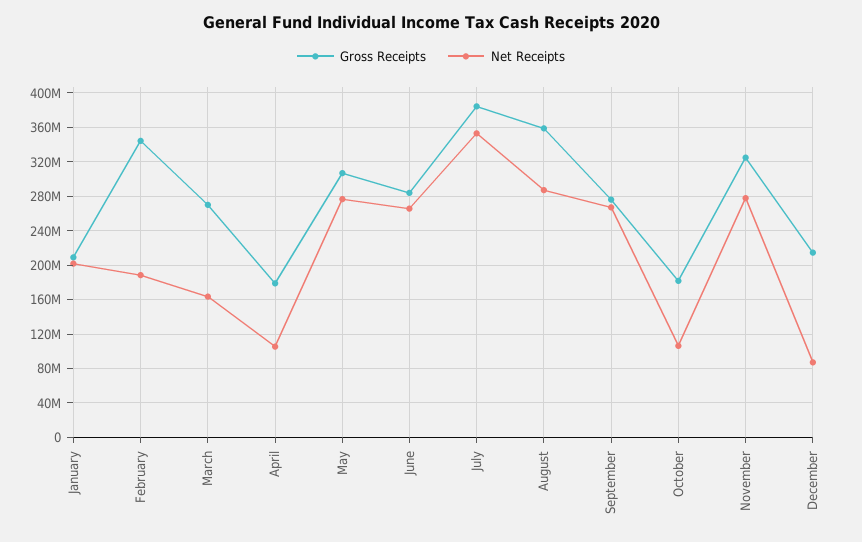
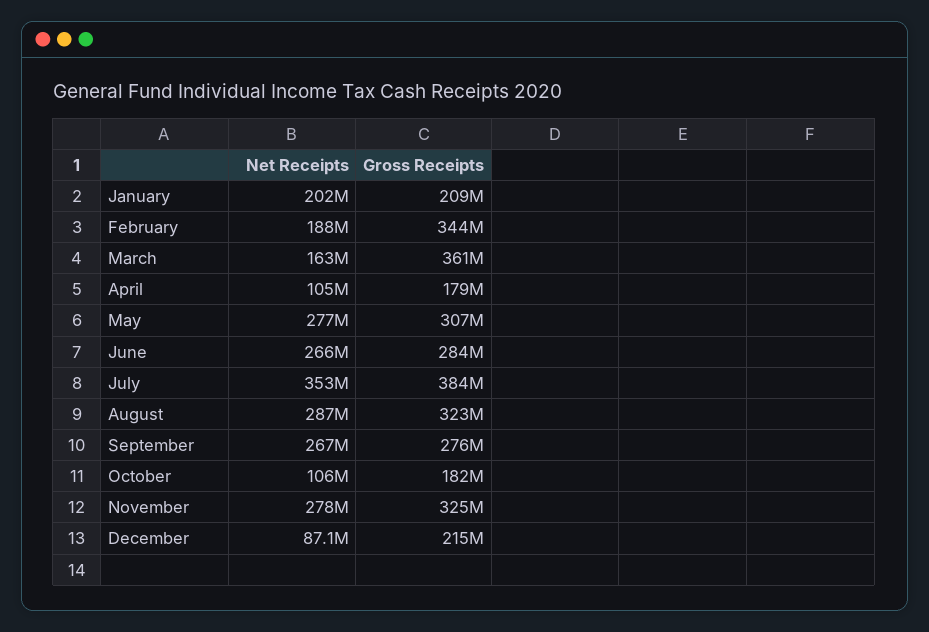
  {
    "Gross Receipts": {
      "January": 209000000,
      "February": 344000000,
-     "March": 270000000,
+     "March": 361000000,
      "April": 179000000,
      "May": 307000000,
      "June": 284000000,
      "July": 384000000,
-     "August": 360000000,
+     "August": 323000000,
      "September": 276000000,
      "October": 182000000,
      "November": 325000000,
      "December": 215000000
    },
    "Net Receipts": {
      "January": 202000000,
      "February": 188000000,
      "March": 163000000,
      "April": 105000000,
      "May": 277000000,
      "June": 266000000,
      "July": 353000000,
      "August": 287000000,
      "September": 267000000,
      "October": 106000000,
      "November": 278000000,
      "December": 87100000
    }
  }

